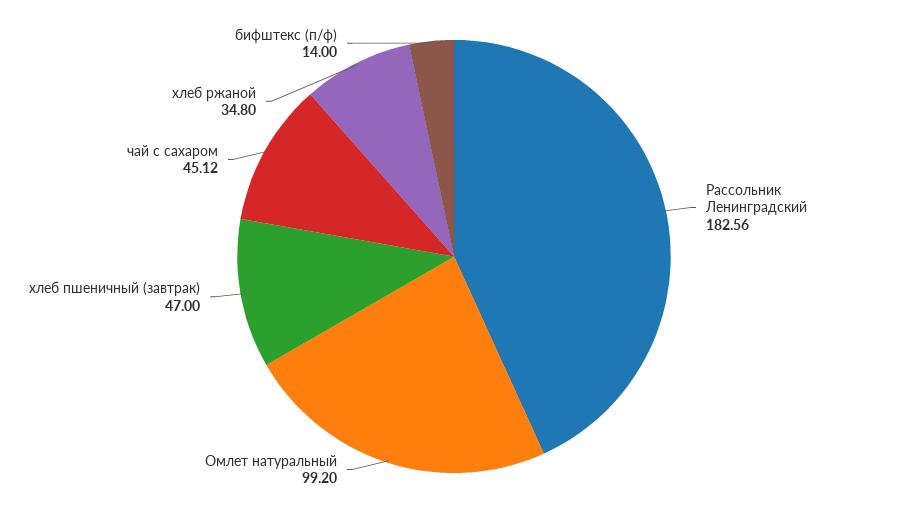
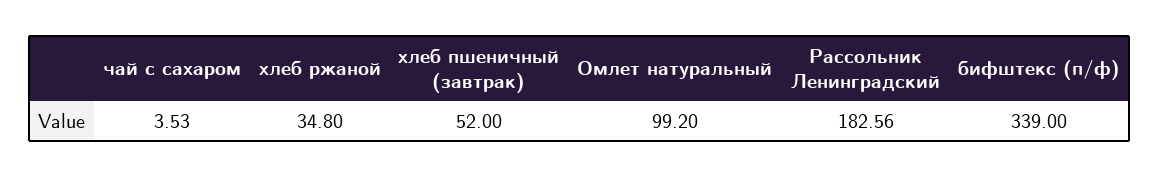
  {
    "Рассольник Ленинградский": 182.56,
    "Омлет натуральный": 99.2,
-   "хлеб пшеничный (завтрак)": 47,
+   "хлеб пшеничный (завтрак)": 52,
-   "чай с сахаром": 45.12,
+   "чай с сахаром": 3.53,
    "хлеб ржаной": 34.8,
-   "бифштекс (п/ф)": 14
+   "бифштекс (п/ф)": 339
  }

